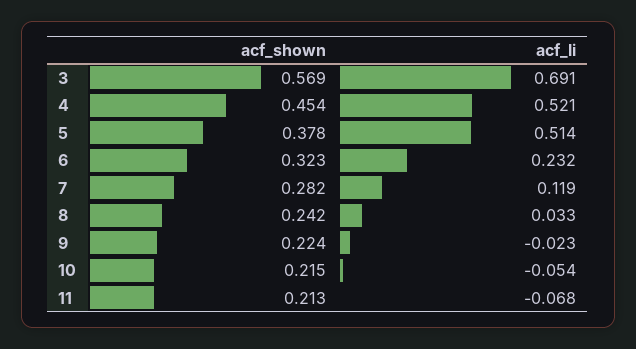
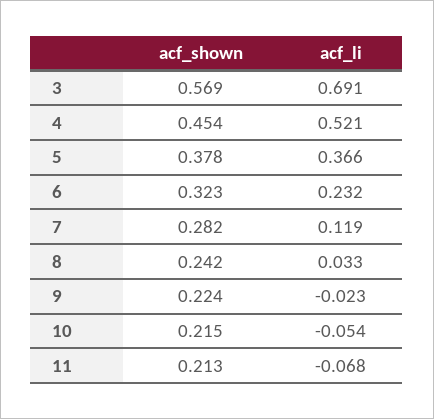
  {
    "acf_shown": {
      "3": 0.569,
      "4": 0.454,
      "5": 0.378,
      "6": 0.323,
      "7": 0.282,
      "8": 0.242,
      "9": 0.224,
      "10": 0.215,
      "11": 0.213
    },
    "acf_li": {
      "3": 0.691,
      "4": 0.521,
-     "5": 0.514,
+     "5": 0.366,
      "6": 0.232,
      "7": 0.119,
      "8": 0.033,
      "9": -0.023,
      "10": -0.054,
      "11": -0.068
    }
  }

